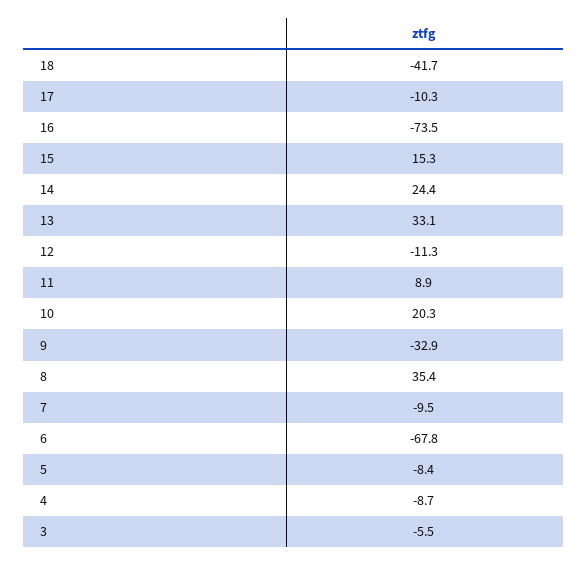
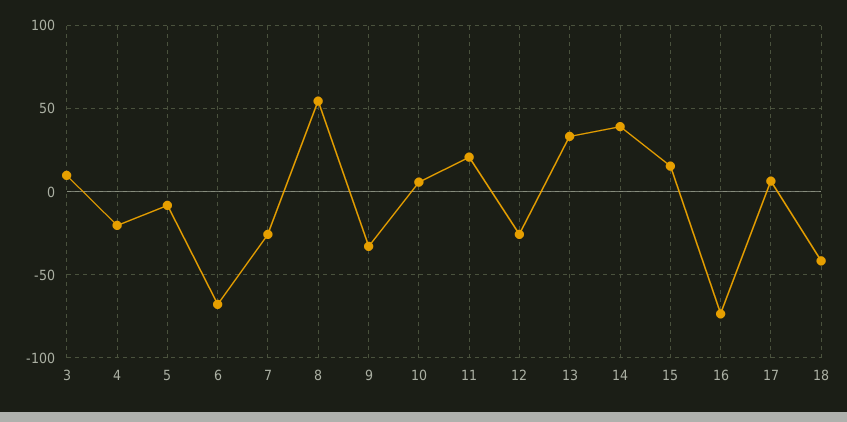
  {
    "18": -41.7,
-   "17": -10.3,
+   "17": 5,
    "16": -73.5,
    "15": 15.3,
-   "14": 24.4,
+   "14": 40,
    "13": 33.1,
-   "12": -11.3,
+   "12": -25,
-   "11": 8.9,
+   "11": 20,
-   "10": 20.3,
+   "10": 5,
    "9": -32.9,
-   "8": 35.4,
+   "8": 55,
-   "7": -9.5,
+   "7": -25,
    "6": -67.8,
    "5": -8.4,
-   "4": -8.7,
+   "4": -20,
-   "3": -5.5
+   "3": 10
  }

